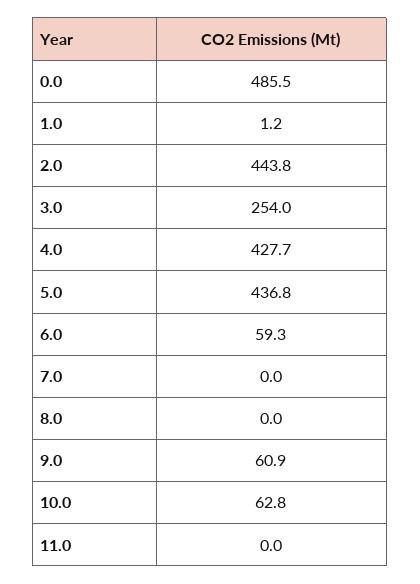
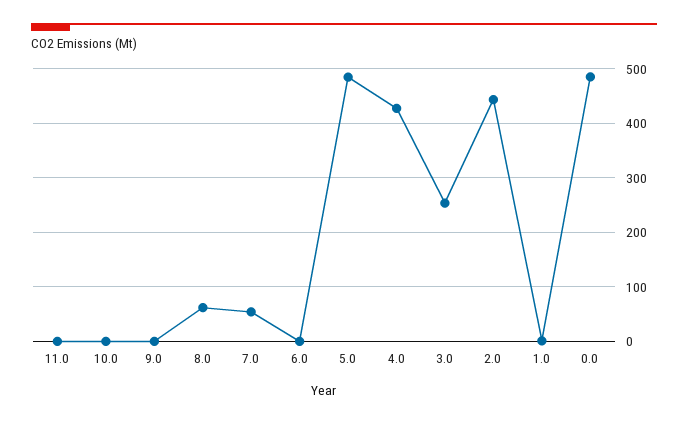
  {
    "0.0": 485.5,
    "1.0": 1.2,
    "2.0": 443.8,
    "3.0": 254,
    "4.0": 427.7,
-   "5.0": 436.8,
+   "5.0": 480,
-   "6.0": 59.3,
+   "6.0": 0,
-   "7.0": 0,
+   "7.0": 60,
-   "8.0": 0,
+   "8.0": 60,
-   "9.0": 60.9,
+   "9.0": 0,
-   "10.0": 62.8,
+   "10.0": 0,
    "11.0": 0
  }

